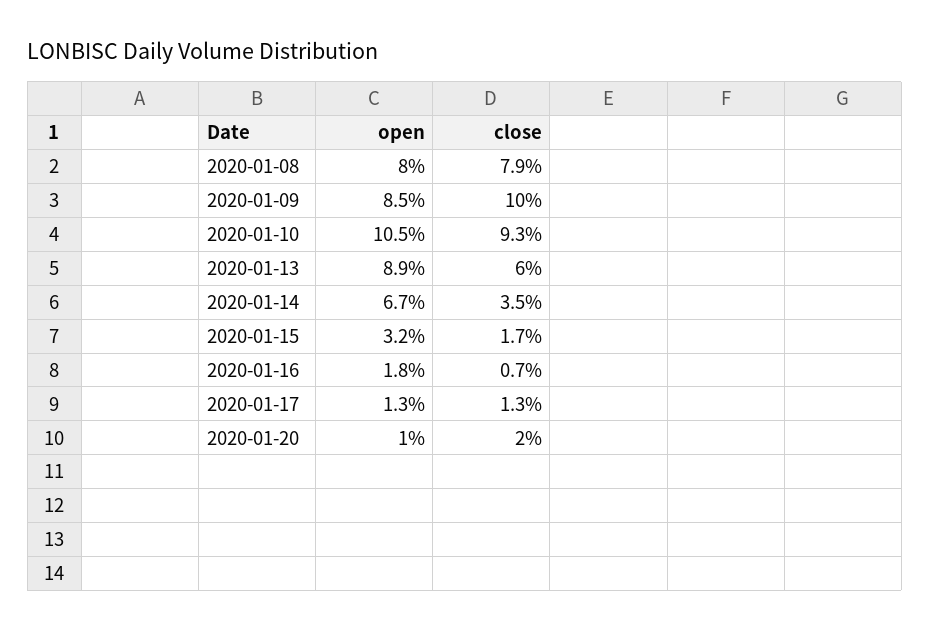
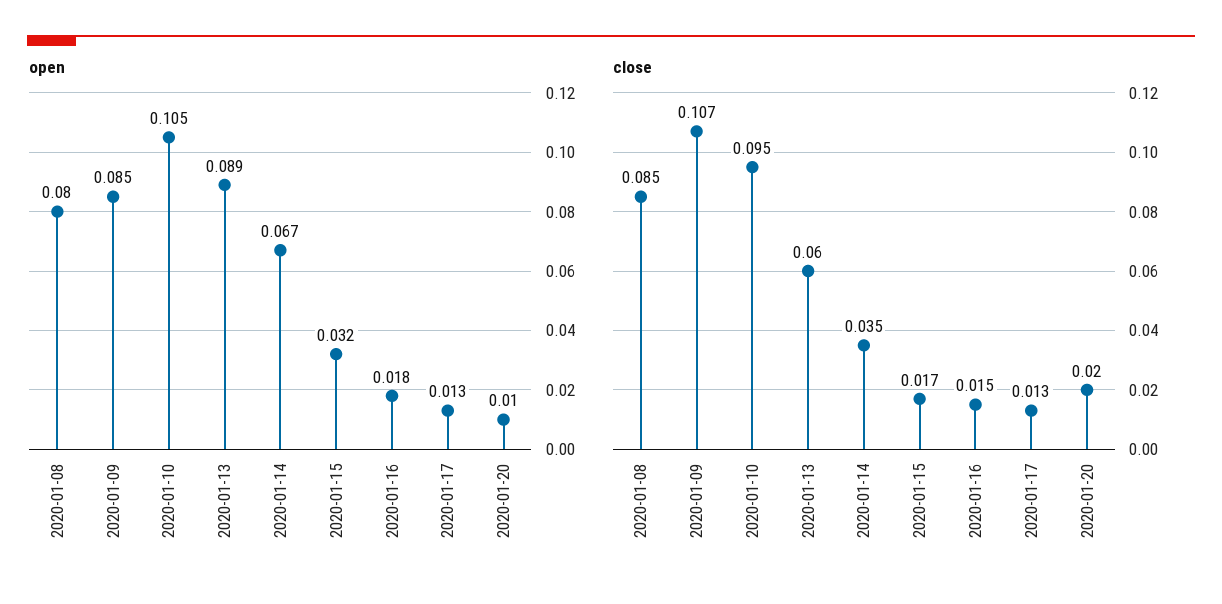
  {
    "open": {
      "2020-01-08": 0.08,
      "2020-01-09": 0.085,
      "2020-01-10": 0.105,
      "2020-01-13": 0.089,
      "2020-01-14": 0.067,
      "2020-01-15": 0.032,
      "2020-01-16": 0.018,
      "2020-01-17": 0.013,
      "2020-01-20": 0.01
    },
    "close": {
-     "2020-01-08": 0.079,
+     "2020-01-08": 0.085,
-     "2020-01-09": 0.1,
+     "2020-01-09": 0.107,
-     "2020-01-10": 0.093,
+     "2020-01-10": 0.095,
      "2020-01-13": 0.06,
      "2020-01-14": 0.035,
      "2020-01-15": 0.017,
-     "2020-01-16": 0.007,
+     "2020-01-16": 0.015,
      "2020-01-17": 0.013,
      "2020-01-20": 0.02
    }
  }

